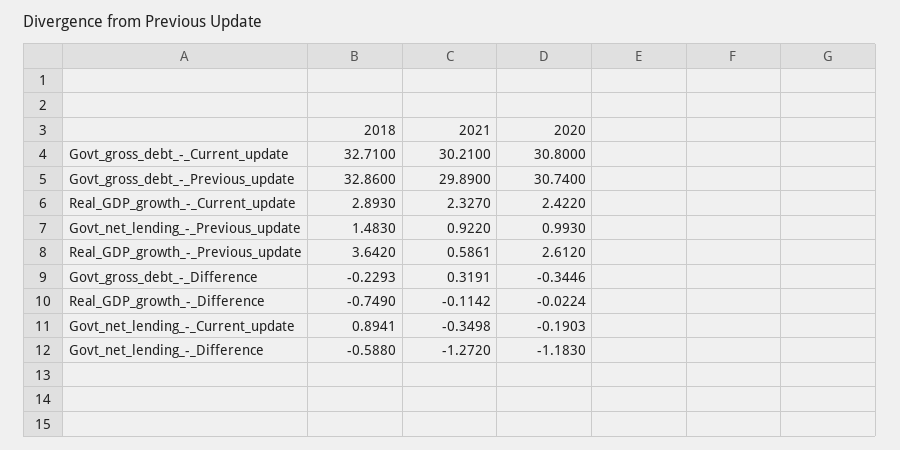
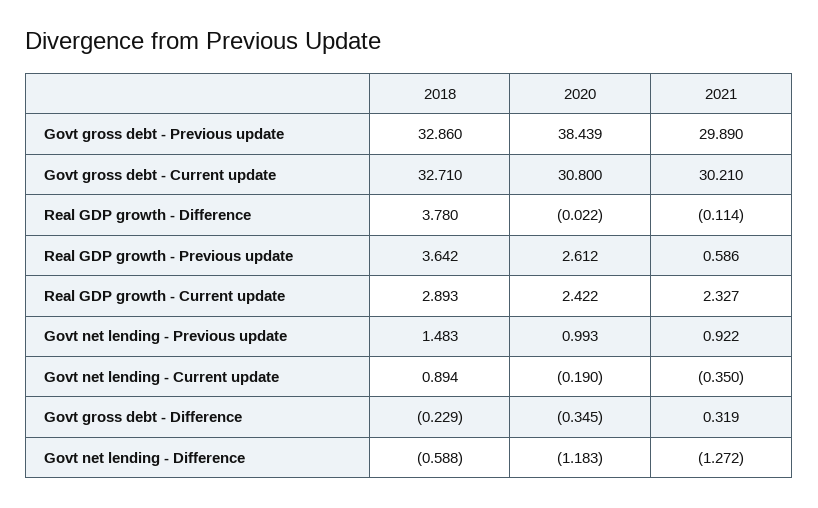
  {
    "2018": {
      "Govt_gross_debt_-_Current_update": 32.71,
      "Govt_gross_debt_-_Previous_update": 32.86,
      "Real_GDP_growth_-_Current_update": 2.893,
      "Govt_net_lending_-_Previous_update": 1.483,
      "Real_GDP_growth_-_Previous_update": 3.642,
      "Govt_gross_debt_-_Difference": -0.2293,
-     "Real_GDP_growth_-_Difference": -0.749,
+     "Real_GDP_growth_-_Difference": 3.78,
      "Govt_net_lending_-_Current_update": 0.8941,
      "Govt_net_lending_-_Difference": -0.588
    },
    "2021": {
      "Govt_gross_debt_-_Current_update": 30.21,
      "Govt_gross_debt_-_Previous_update": 29.89,
      "Real_GDP_growth_-_Current_update": 2.327,
      "Govt_net_lending_-_Previous_update": 0.922,
      "Real_GDP_growth_-_Previous_update": 0.5861,
      "Govt_gross_debt_-_Difference": 0.3191,
      "Real_GDP_growth_-_Difference": -0.1142,
      "Govt_net_lending_-_Current_update": -0.3498,
      "Govt_net_lending_-_Difference": -1.272
    },
    "2020": {
      "Govt_gross_debt_-_Current_update": 30.8,
-     "Govt_gross_debt_-_Previous_update": 30.74,
+     "Govt_gross_debt_-_Previous_update": 38.439,
      "Real_GDP_growth_-_Current_update": 2.422,
      "Govt_net_lending_-_Previous_update": 0.993,
      "Real_GDP_growth_-_Previous_update": 2.612,
      "Govt_gross_debt_-_Difference": -0.3446,
      "Real_GDP_growth_-_Difference": -0.0224,
      "Govt_net_lending_-_Current_update": -0.1903,
      "Govt_net_lending_-_Difference": -1.183
    }
  }

